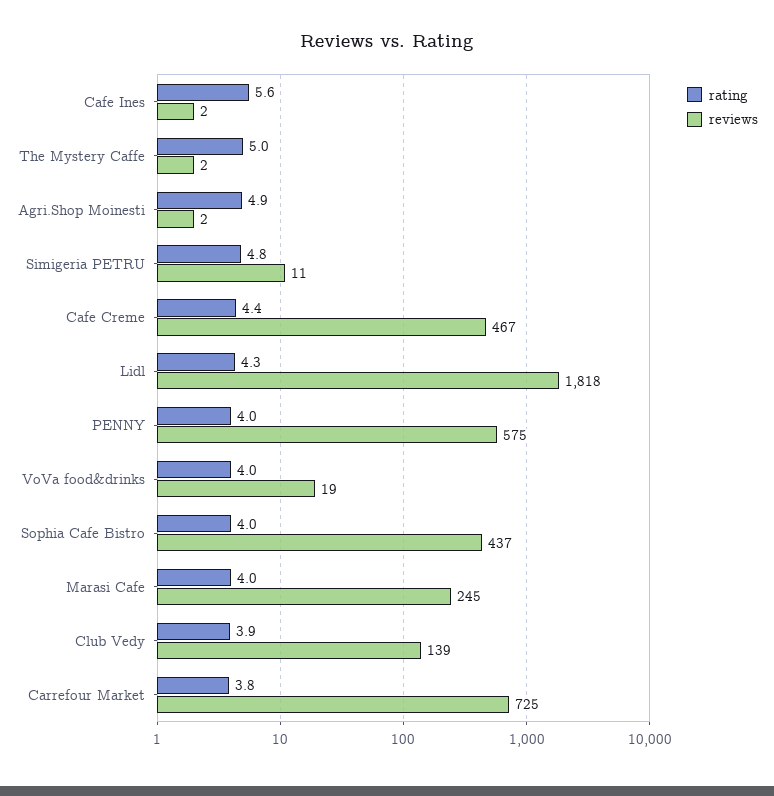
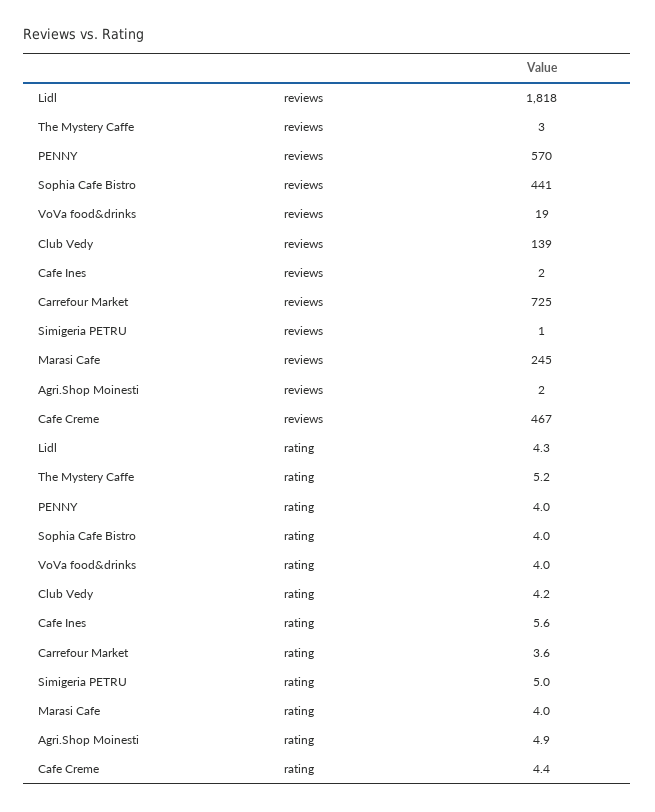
  {
    "rating": {
      "Cafe Ines": 5.6,
-     "The Mystery Caffe": 5,
+     "The Mystery Caffe": 5.2,
      "Agri.Shop Moinesti": 4.9,
-     "Simigeria PETRU": 4.8,
+     "Simigeria PETRU": 5,
      "Cafe Creme": 4.4,
      "Lidl": 4.3,
      "PENNY": 4,
      "VoVa food&drinks": 4,
      "Sophia Cafe Bistro": 4,
      "Marasi Cafe": 4,
-     "Club Vedy": 3.9,
+     "Club Vedy": 4.2,
-     "Carrefour Market": 3.8
+     "Carrefour Market": 3.6
    },
    "reviews": {
      "Cafe Ines": 2,
-     "The Mystery Caffe": 2,
+     "The Mystery Caffe": 3,
      "Agri.Shop Moinesti": 2,
-     "Simigeria PETRU": 11,
+     "Simigeria PETRU": 1,
      "Cafe Creme": 467,
      "Lidl": 1818,
-     "PENNY": 575,
+     "PENNY": 570,
      "VoVa food&drinks": 19,
-     "Sophia Cafe Bistro": 437,
+     "Sophia Cafe Bistro": 441,
      "Marasi Cafe": 245,
      "Club Vedy": 139,
      "Carrefour Market": 725
    }
  }

